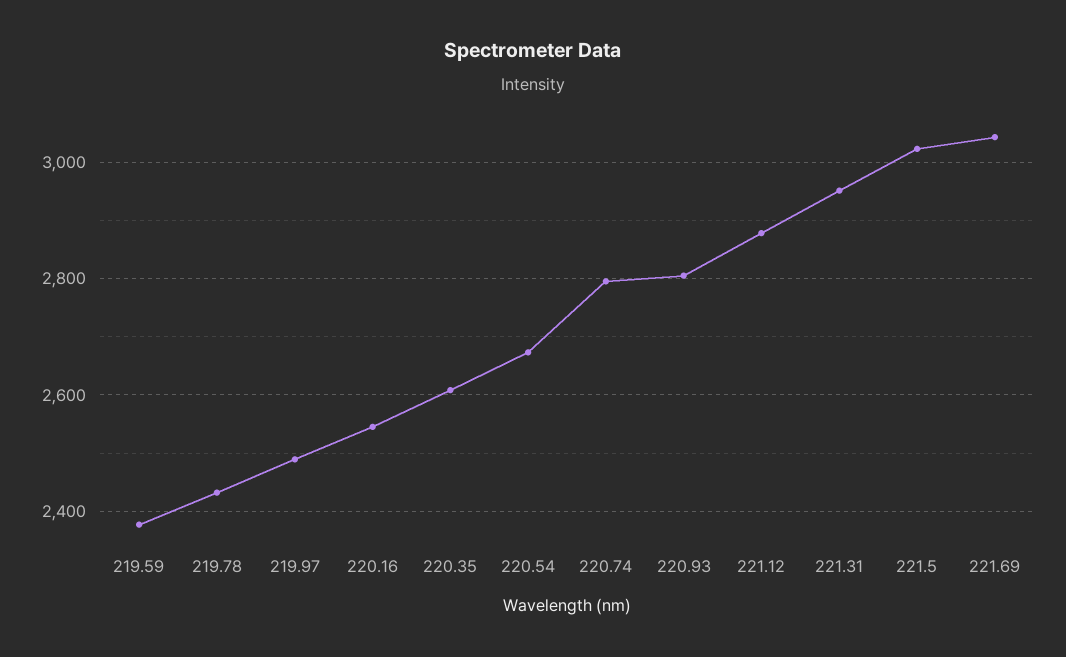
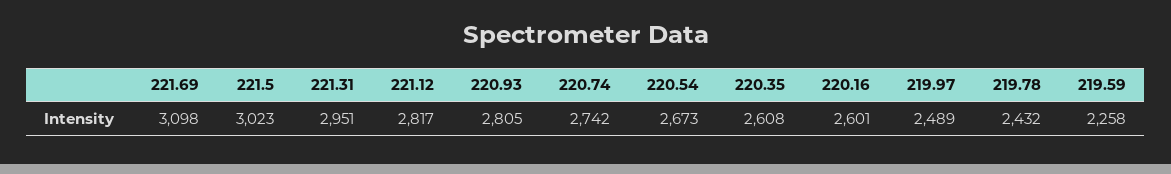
  {
-   "219.59": 2380,
+   "219.59": 2258,
    "219.78": 2432,
    "219.97": 2489,
-   "220.16": 2540,
+   "220.16": 2601,
    "220.35": 2608,
    "220.54": 2673,
-   "220.74": 2800,
+   "220.74": 2742,
    "220.93": 2805,
-   "221.12": 2880,
+   "221.12": 2817,
    "221.31": 2951,
    "221.5": 3023,
-   "221.69": 3040
+   "221.69": 3098
  }

